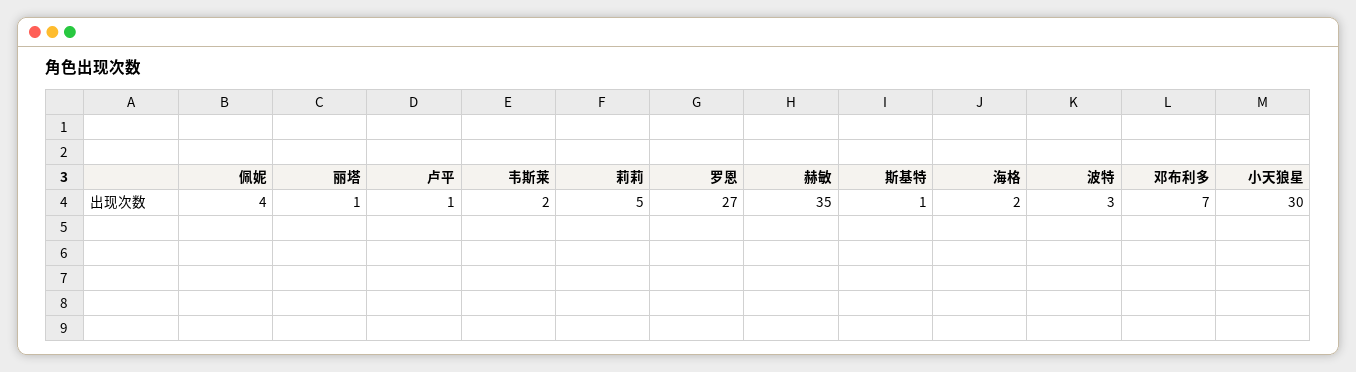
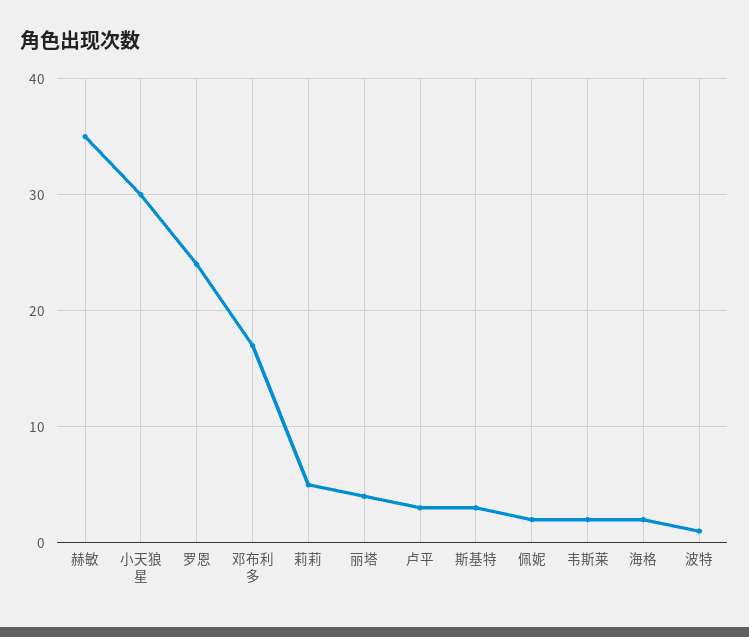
  {
-   "佩妮": 4,
+   "佩妮": 2,
-   "丽塔": 1,
+   "丽塔": 4,
-   "卢平": 1,
+   "卢平": 3,
    "韦斯莱": 2,
    "莉莉": 5,
-   "罗恩": 27,
+   "罗恩": 24,
    "赫敏": 35,
-   "斯基特": 1,
+   "斯基特": 3,
    "海格": 2,
-   "波特": 3,
+   "波特": 1,
-   "邓布利多": 7,
+   "邓布利多": 17,
    "小天狼星": 30
  }

